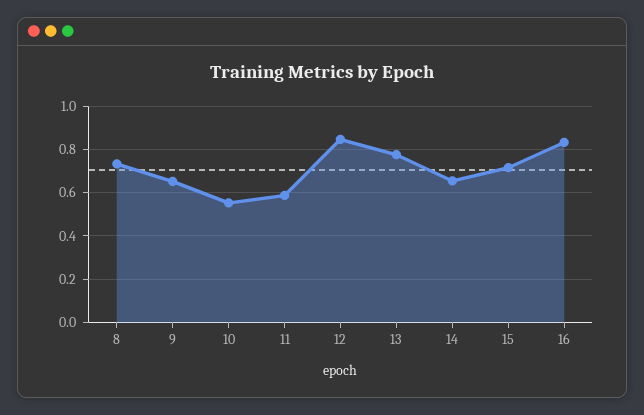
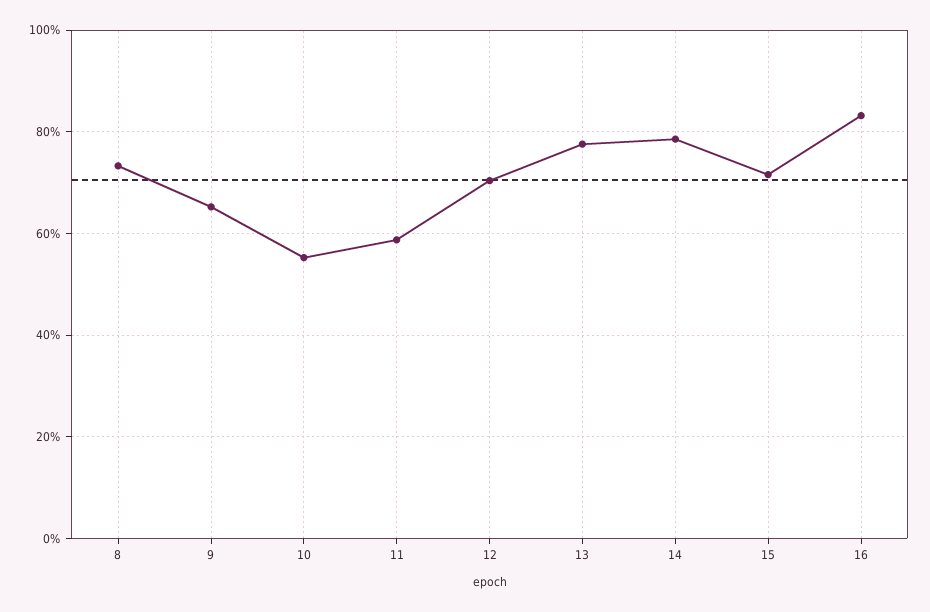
  {
    "8": 0.74,
    "9": 0.66,
    "10": 0.56,
    "11": 0.58,
-   "12": 0.85,
+   "12": 0.7,
    "13": 0.78,
-   "14": 0.65,
+   "14": 0.78,
    "15": 0.72,
    "16": 0.84
  }

